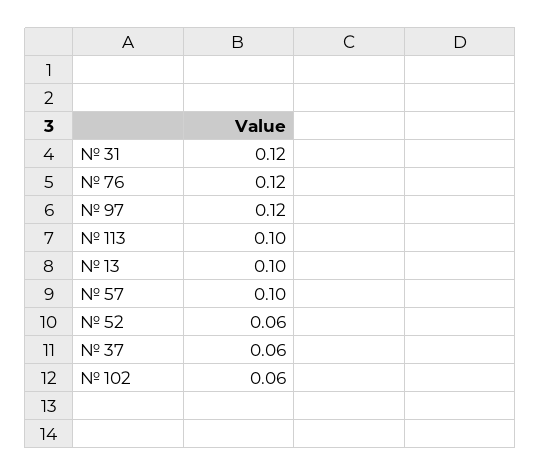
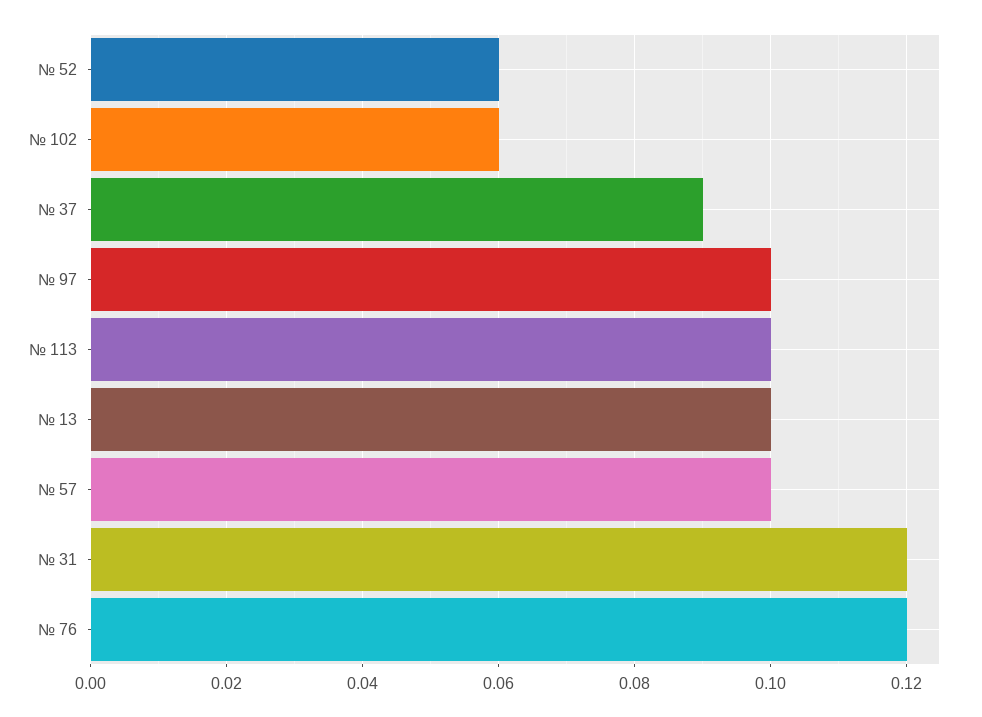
  {
    "№ 31": 0.12,
    "№ 76": 0.12,
-   "№ 97": 0.12,
+   "№ 97": 0.1,
    "№ 113": 0.1,
    "№ 13": 0.1,
    "№ 57": 0.1,
    "№ 52": 0.06,
-   "№ 37": 0.06,
+   "№ 37": 0.09,
    "№ 102": 0.06
  }

